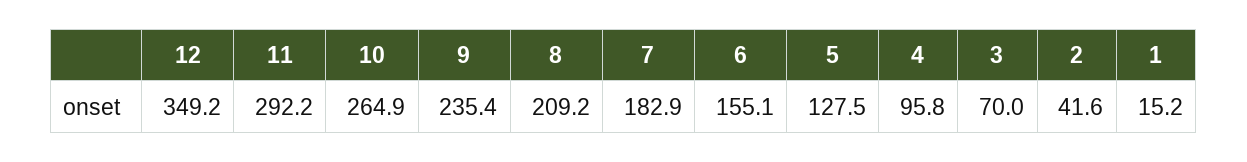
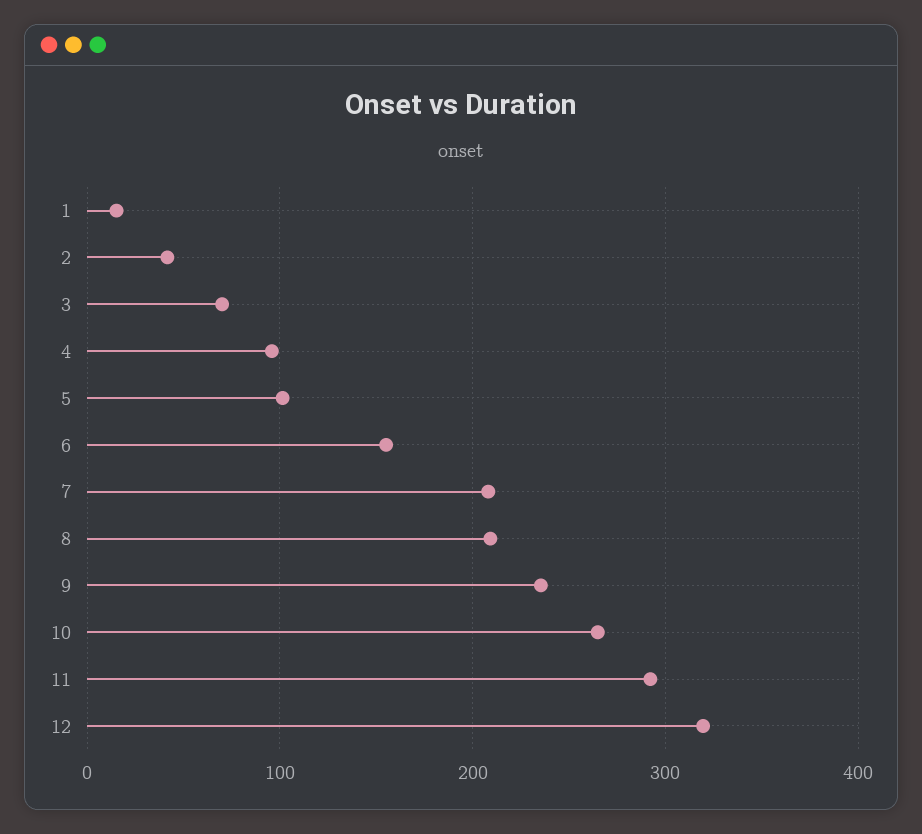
  {
-   "12": 349.2,
+   "12": 320,
    "11": 292.2,
    "10": 264.9,
    "9": 235.4,
    "8": 209.2,
-   "7": 182.9,
+   "7": 210,
    "6": 155.1,
-   "5": 127.5,
+   "5": 100,
    "4": 95.8,
    "3": 70,
    "2": 41.6,
    "1": 15.2
  }

